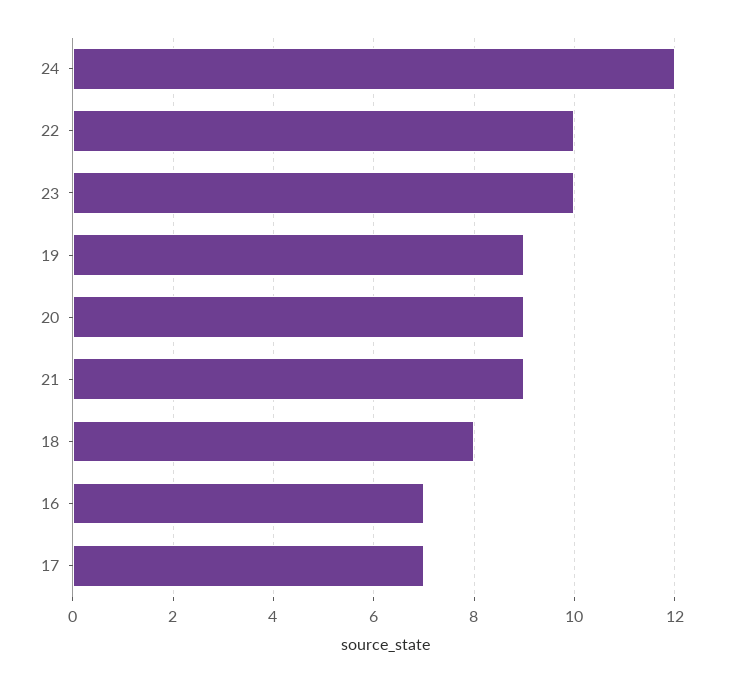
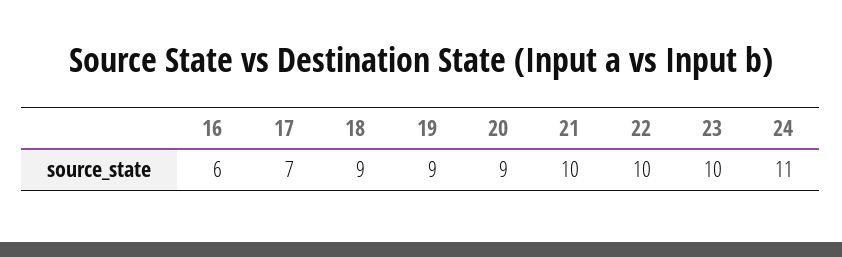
  {
-   "24": 12,
+   "24": 11,
    "22": 10,
    "23": 10,
    "19": 9,
    "20": 9,
-   "21": 9,
+   "21": 10,
-   "18": 8,
+   "18": 9,
-   "16": 7,
+   "16": 6,
    "17": 7
  }

